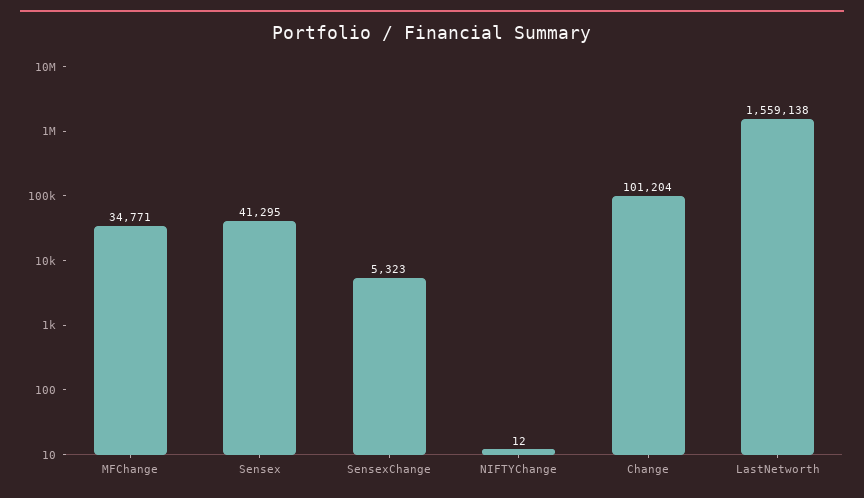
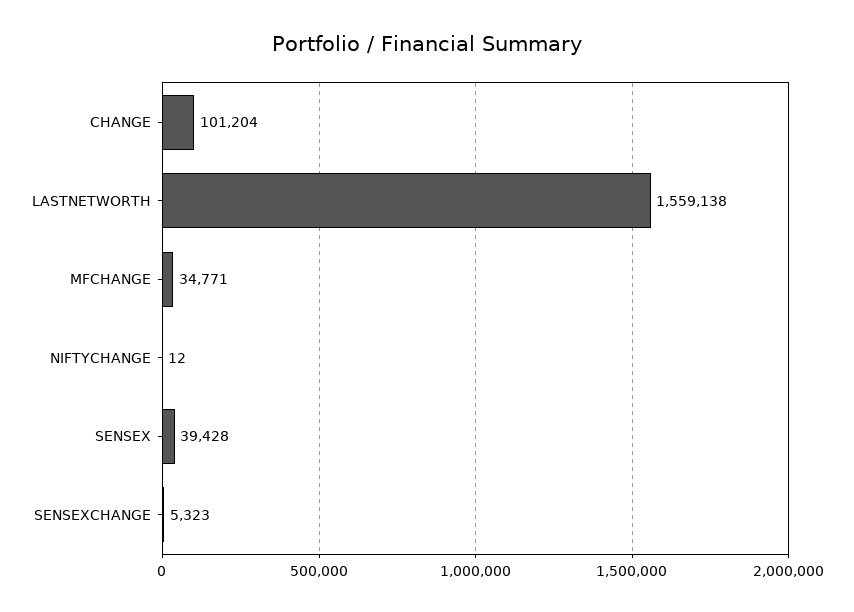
  {
    "MFChange": 34771,
-   "Sensex": 41295,
+   "Sensex": 39428,
    "SensexChange": 5323,
    "NIFTYChange": 12,
    "Change": 101204,
    "LastNetworth": 1559138
  }

